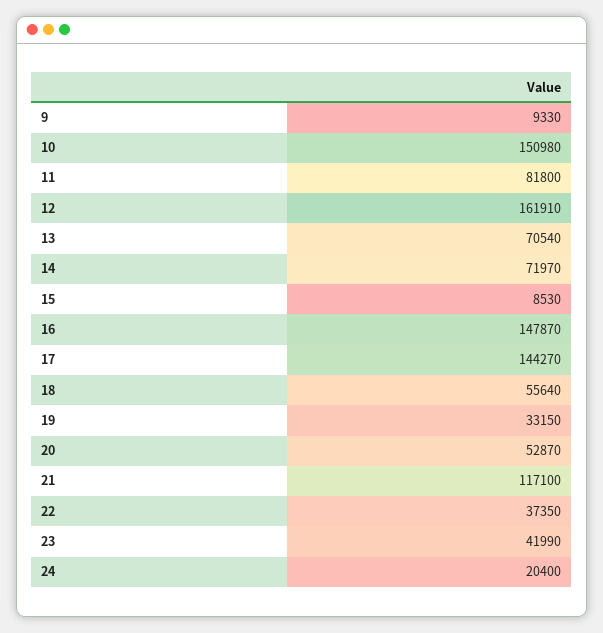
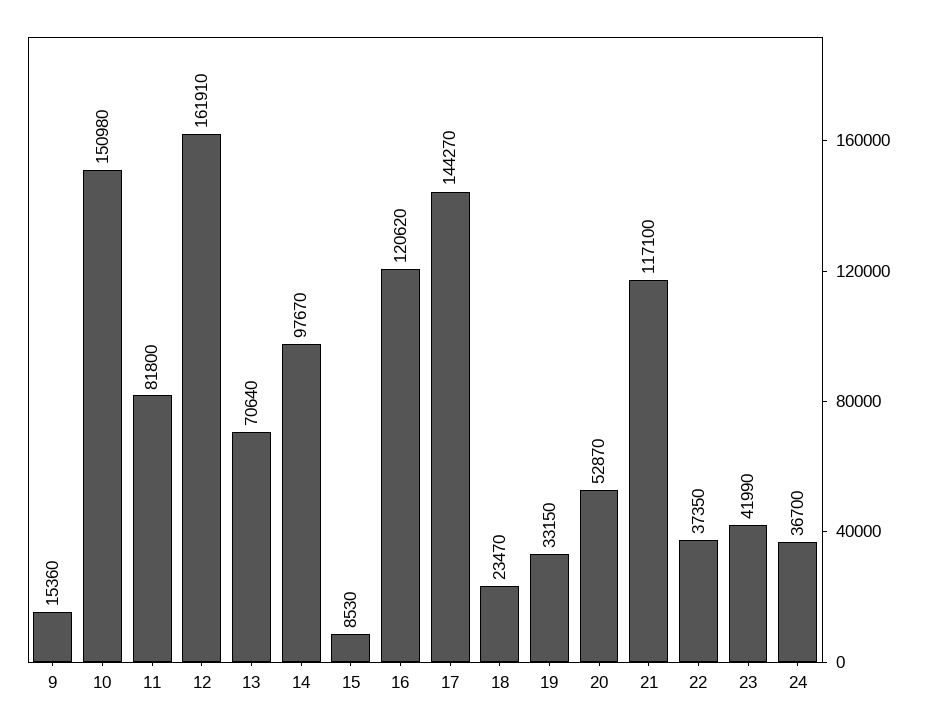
  {
-   "9": 9330,
+   "9": 15360,
    "10": 150980,
    "11": 81800,
    "12": 161910,
-   "13": 70540,
+   "13": 70640,
-   "14": 71970,
+   "14": 97670,
    "15": 8530,
-   "16": 147870,
+   "16": 120620,
    "17": 144270,
-   "18": 55640,
+   "18": 23470,
    "19": 33150,
    "20": 52870,
    "21": 117100,
    "22": 37350,
    "23": 41990,
-   "24": 20400
+   "24": 36700
  }

